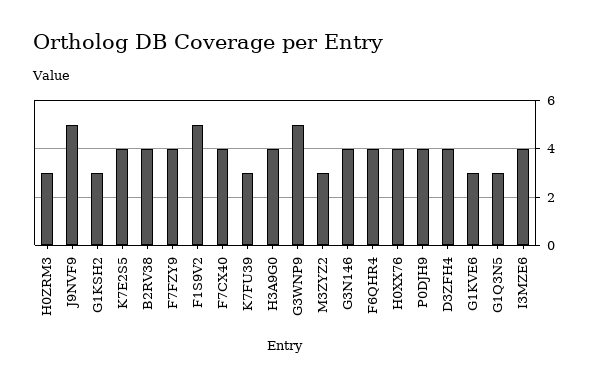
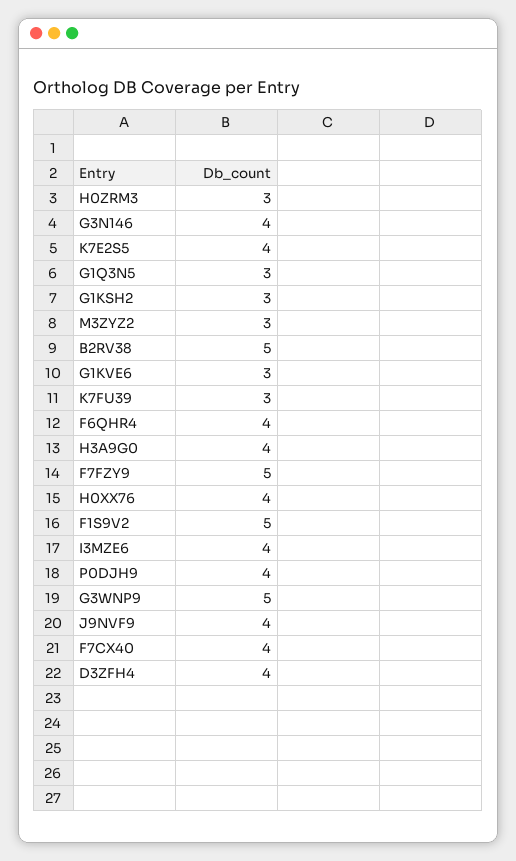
  {
    "H0ZRM3": 3,
-   "J9NVF9": 5,
+   "J9NVF9": 4,
    "G1KSH2": 3,
    "K7E2S5": 4,
-   "B2RV38": 4,
+   "B2RV38": 5,
-   "F7FZY9": 4,
+   "F7FZY9": 5,
    "F1S9V2": 5,
    "F7CX40": 4,
    "K7FU39": 3,
    "H3A9G0": 4,
    "G3WNP9": 5,
    "M3ZYZ2": 3,
    "G3N146": 4,
    "F6QHR4": 4,
    "H0XX76": 4,
    "P0DJH9": 4,
    "D3ZFH4": 4,
    "G1KVE6": 3,
    "G1Q3N5": 3,
    "I3MZE6": 4
  }

